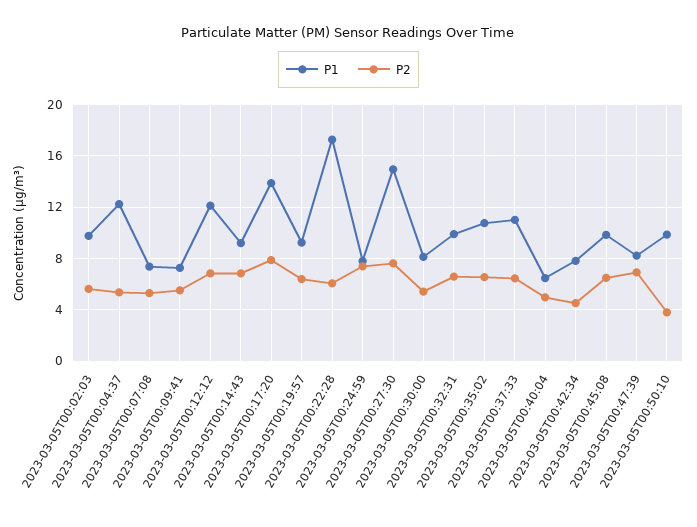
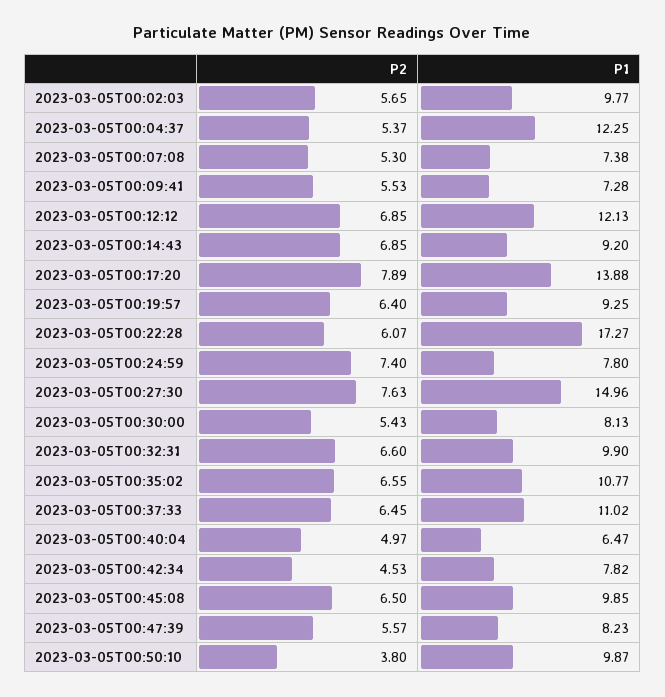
  {
    "P1": {
      "2023-03-05T00:02:03": 9.77,
      "2023-03-05T00:04:37": 12.25,
      "2023-03-05T00:07:08": 7.38,
      "2023-03-05T00:09:41": 7.28,
      "2023-03-05T00:12:12": 12.13,
      "2023-03-05T00:14:43": 9.2,
      "2023-03-05T00:17:20": 13.88,
      "2023-03-05T00:19:57": 9.25,
      "2023-03-05T00:22:28": 17.27,
      "2023-03-05T00:24:59": 7.8,
      "2023-03-05T00:27:30": 14.96,
      "2023-03-05T00:30:00": 8.13,
      "2023-03-05T00:32:31": 9.9,
      "2023-03-05T00:35:02": 10.77,
      "2023-03-05T00:37:33": 11.02,
      "2023-03-05T00:40:04": 6.47,
      "2023-03-05T00:42:34": 7.82,
      "2023-03-05T00:45:08": 9.85,
      "2023-03-05T00:47:39": 8.23,
      "2023-03-05T00:50:10": 9.87
    },
    "P2": {
      "2023-03-05T00:02:03": 5.65,
      "2023-03-05T00:04:37": 5.37,
      "2023-03-05T00:07:08": 5.3,
      "2023-03-05T00:09:41": 5.53,
      "2023-03-05T00:12:12": 6.85,
      "2023-03-05T00:14:43": 6.85,
      "2023-03-05T00:17:20": 7.89,
      "2023-03-05T00:19:57": 6.4,
      "2023-03-05T00:22:28": 6.07,
      "2023-03-05T00:24:59": 7.4,
      "2023-03-05T00:27:30": 7.63,
      "2023-03-05T00:30:00": 5.43,
      "2023-03-05T00:32:31": 6.6,
      "2023-03-05T00:35:02": 6.55,
      "2023-03-05T00:37:33": 6.45,
      "2023-03-05T00:40:04": 4.97,
      "2023-03-05T00:42:34": 4.53,
      "2023-03-05T00:45:08": 6.5,
-     "2023-03-05T00:47:39": 7,
+     "2023-03-05T00:47:39": 5.57,
      "2023-03-05T00:50:10": 3.8
    }
  }

